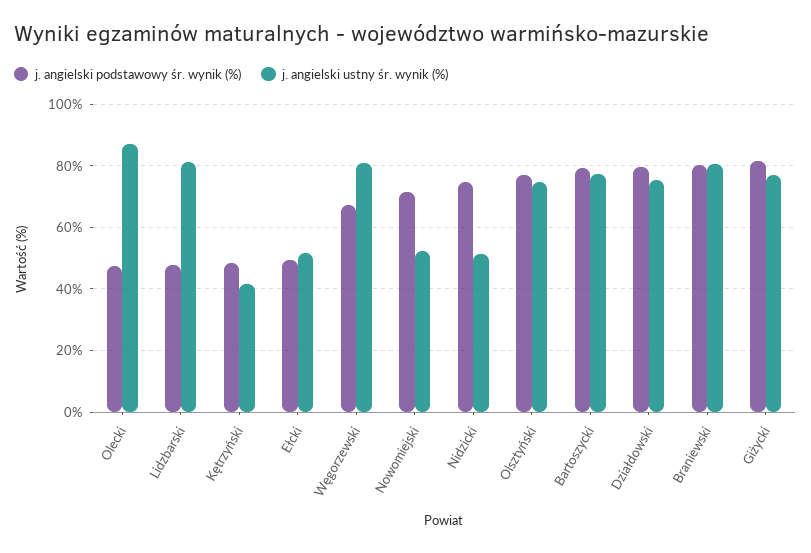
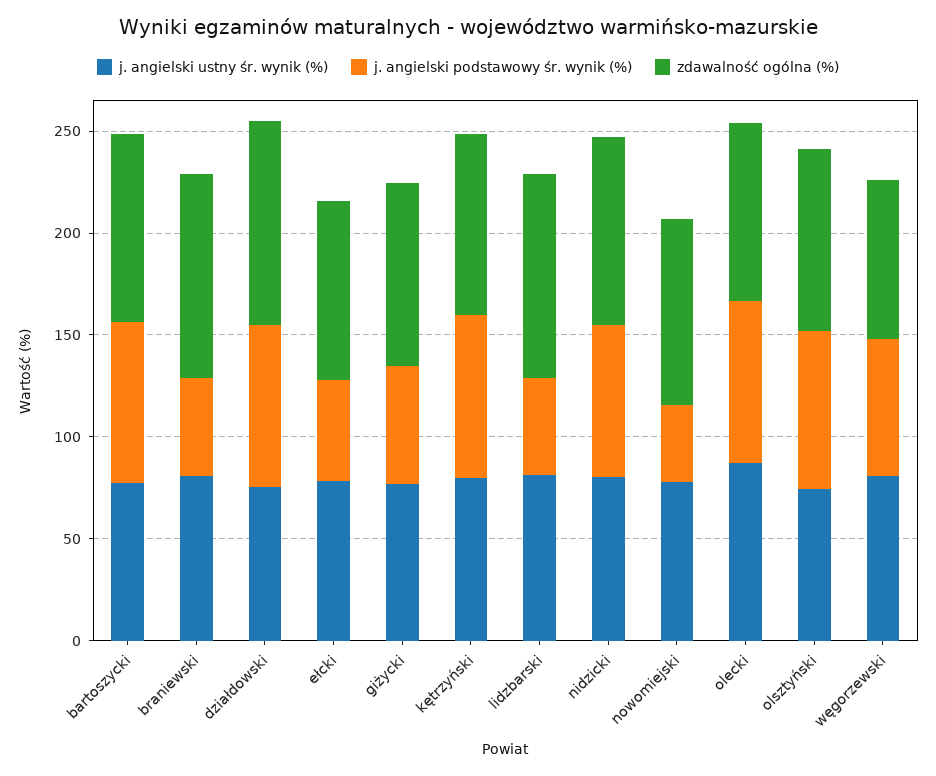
  {
    "j. angielski podstawowy śr. wynik (%)": {
-     "Olecki": 48,
+     "Olecki": 80,
      "Lidzbarski": 48,
-     "Kętrzyński": 48,
+     "Kętrzyński": 80,
      "Ełcki": 50,
      "Węgorzewski": 68,
-     "Nowomiejski": 72,
+     "Nowomiejski": 40,
      "Nidzicki": 74,
      "Olsztyński": 78,
      "Bartoszycki": 80,
      "Działdowski": 80,
-     "Braniewski": 80,
+     "Braniewski": 50,
-     "Giżycki": 82
+     "Giżycki": 60
    },
    "j. angielski ustny śr. wynik (%)": {
      "Olecki": 88,
      "Lidzbarski": 82,
-     "Kętrzyński": 42,
+     "Kętrzyński": 80,
-     "Ełcki": 52,
+     "Ełcki": 80,
      "Węgorzewski": 80,
-     "Nowomiejski": 52,
+     "Nowomiejski": 80,
-     "Nidzicki": 52,
+     "Nidzicki": 80,
      "Olsztyński": 74,
      "Bartoszycki": 78,
      "Działdowski": 76,
      "Braniewski": 80,
      "Giżycki": 76
-   }
+   },
+   "zdawalność ogólna (%)": {
+     "Bartoszycki": 90,
+     "Braniewski": 100,
+     "Działdowski": 100,
+     "Ełcki": 90,
+     "Giżycki": 90,
+     "Kętrzyński": 90,
+     "Lidzbarski": 100,
+     "Nidzicki": 90,
+     "Nowomiejski": 90,
+     "Olecki": 90,
+     "Olsztyński": 90,
+     "Węgorzewski": 80
+   }
  }

